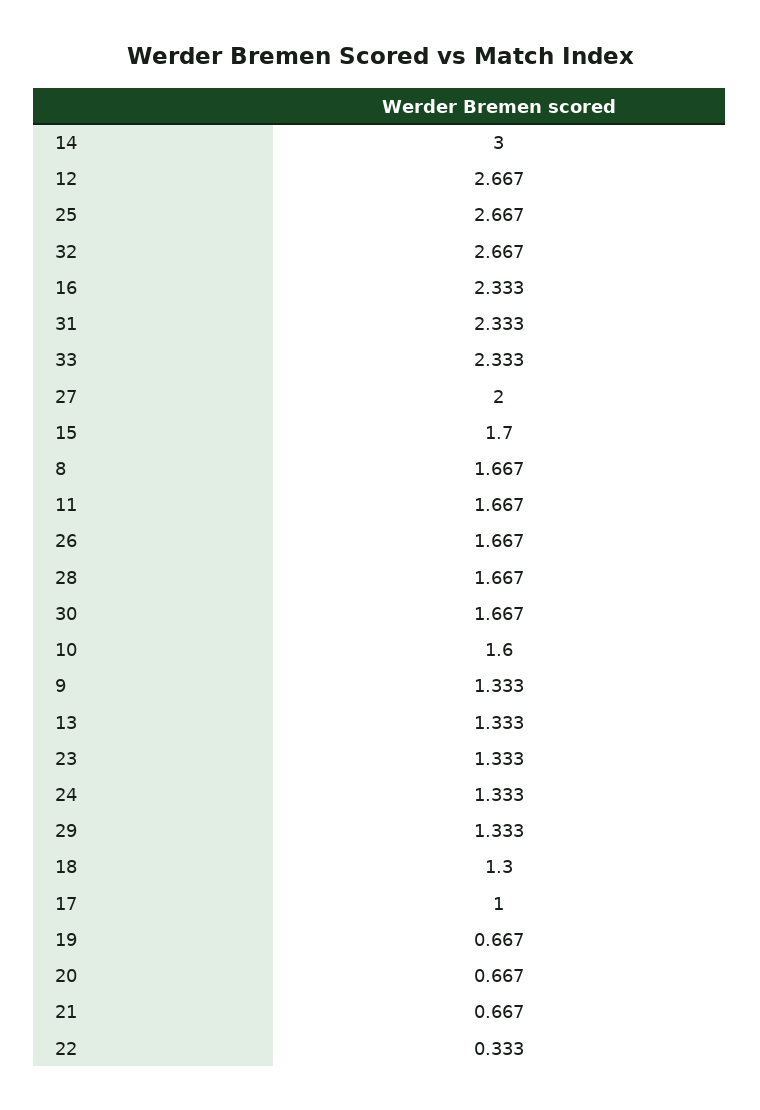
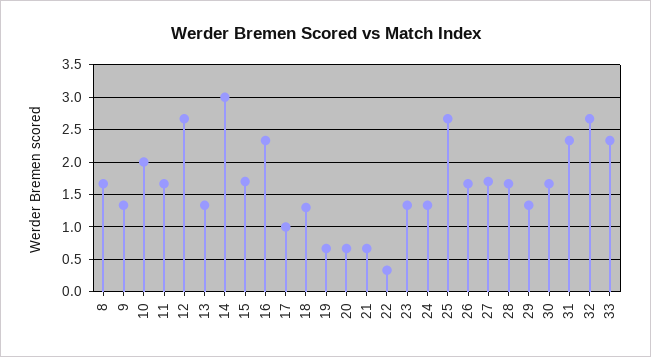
  {
    "14": 3,
    "12": 2.667,
    "25": 2.667,
    "32": 2.667,
    "16": 2.333,
    "31": 2.333,
    "33": 2.333,
-   "27": 2,
+   "27": 1.7,
    "15": 1.7,
    "8": 1.667,
    "11": 1.667,
    "26": 1.667,
    "28": 1.667,
    "30": 1.667,
-   "10": 1.6,
+   "10": 2,
    "9": 1.333,
    "13": 1.333,
    "23": 1.333,
    "24": 1.333,
    "29": 1.333,
    "18": 1.3,
    "17": 1,
    "19": 0.667,
    "20": 0.667,
    "21": 0.667,
    "22": 0.333
  }

